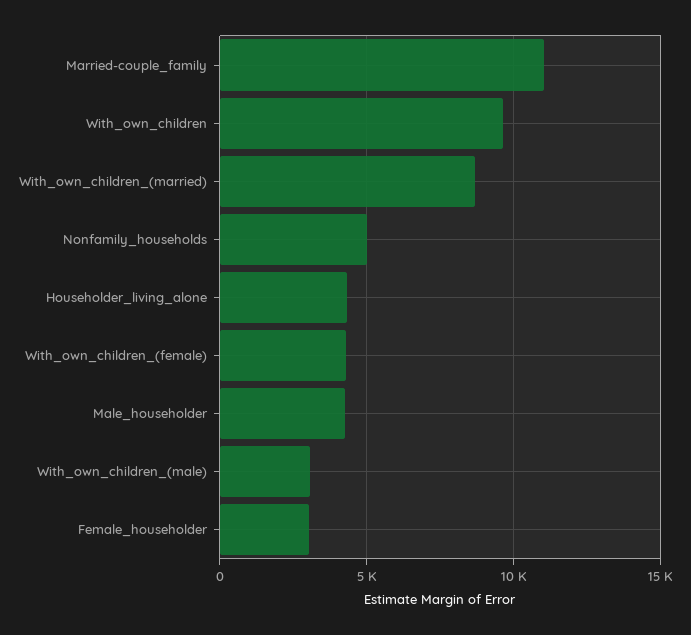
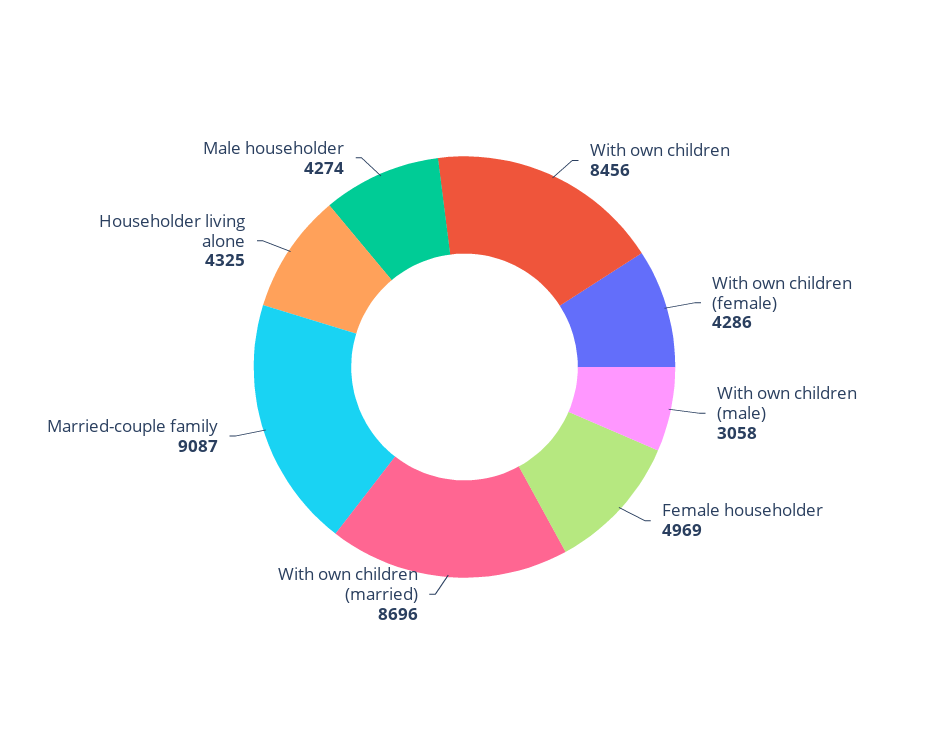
  {
-   "Married-couple_family": 11000,
+   "Married-couple_family": 9087,
-   "With_own_children": 9500,
+   "With_own_children": 8456,
    "With_own_children_(married)": 8696,
-   "Nonfamily_households": 5000,
    "Householder_living_alone": 4325,
    "With_own_children_(female)": 4286,
    "Male_householder": 4274,
    "With_own_children_(male)": 3058,
-   "Female_householder": 3000
+   "Female_householder": 4969
  }

